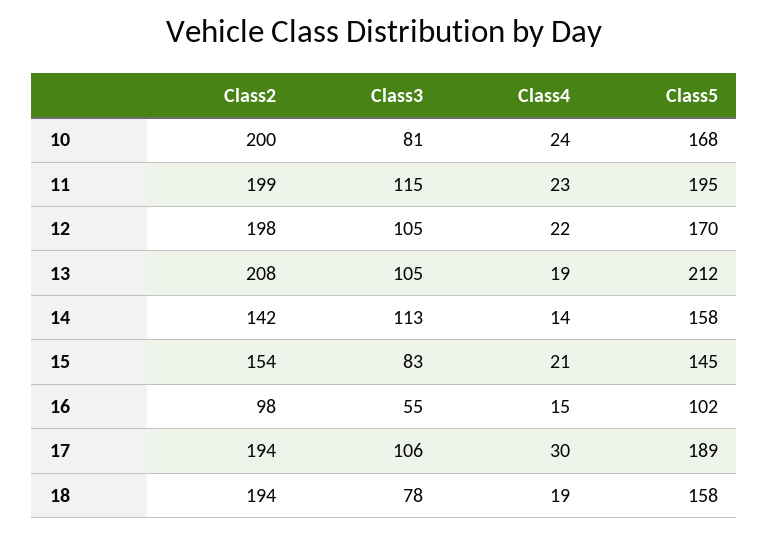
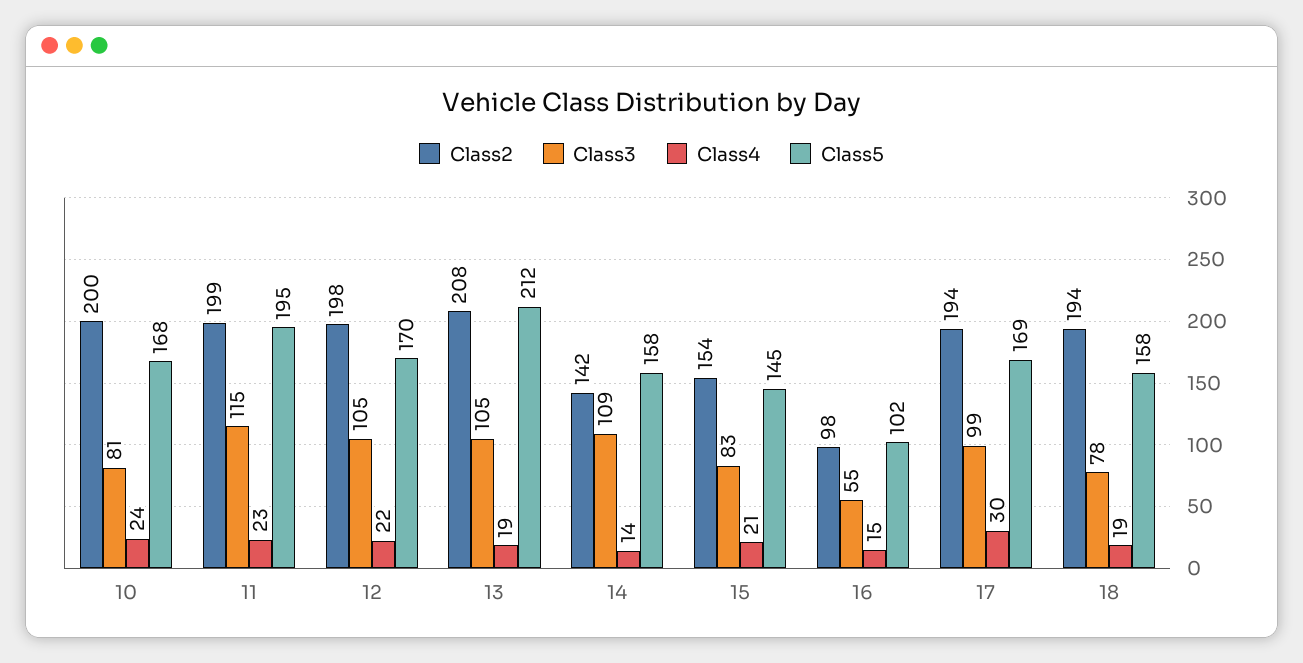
  {
    "Class2": {
      "10": 200,
      "11": 199,
      "12": 198,
      "13": 208,
      "14": 142,
      "15": 154,
      "16": 98,
      "17": 194,
      "18": 194
    },
    "Class3": {
      "10": 81,
      "11": 115,
      "12": 105,
      "13": 105,
-     "14": 113,
+     "14": 109,
      "15": 83,
      "16": 55,
-     "17": 106,
+     "17": 99,
      "18": 78
    },
    "Class4": {
      "10": 24,
      "11": 23,
      "12": 22,
      "13": 19,
      "14": 14,
      "15": 21,
      "16": 15,
      "17": 30,
      "18": 19
    },
    "Class5": {
      "10": 168,
      "11": 195,
      "12": 170,
      "13": 212,
      "14": 158,
      "15": 145,
      "16": 102,
-     "17": 189,
+     "17": 169,
      "18": 158
    }
  }

